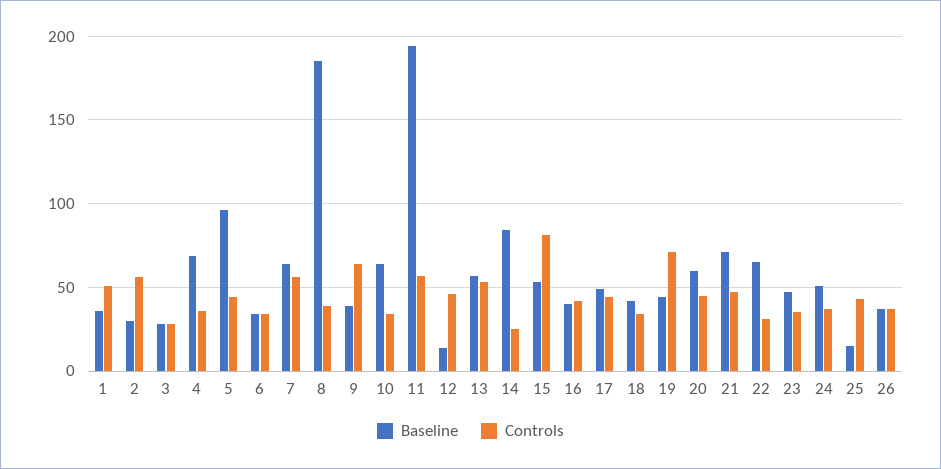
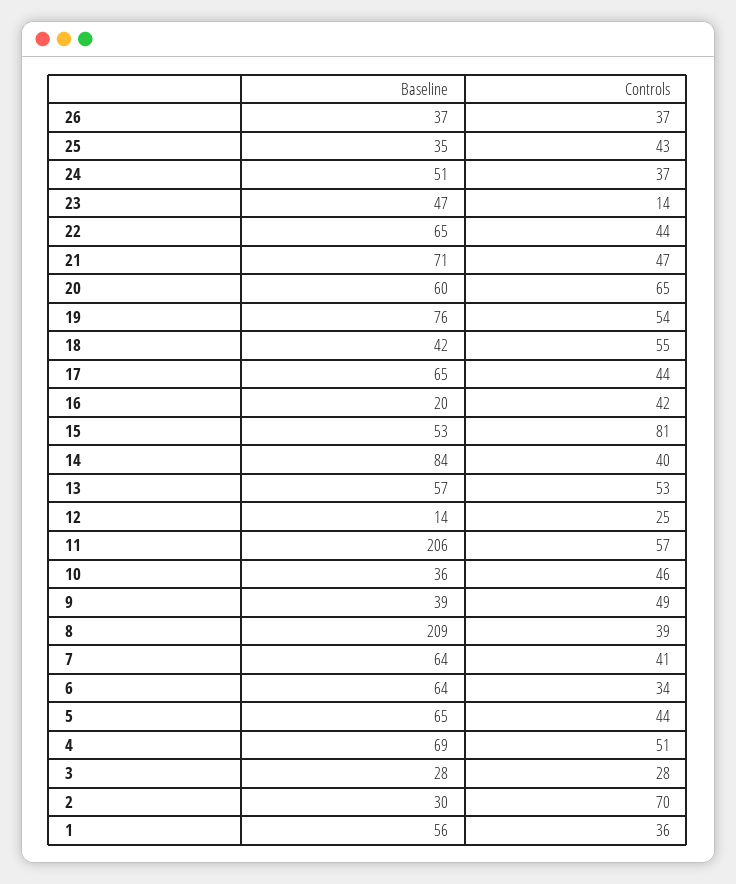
  {
    "Baseline": {
-     "1": 35,
+     "1": 56,
      "2": 30,
      "3": 28,
      "4": 69,
-     "5": 95,
+     "5": 65,
-     "6": 35,
+     "6": 64,
      "7": 64,
-     "8": 185,
+     "8": 209,
      "9": 39,
-     "10": 65,
+     "10": 36,
-     "11": 195,
+     "11": 206,
      "12": 14,
      "13": 57,
      "14": 84,
      "15": 53,
-     "16": 40,
+     "16": 20,
-     "17": 50,
+     "17": 65,
      "18": 42,
-     "19": 45,
+     "19": 76,
      "20": 60,
      "21": 71,
      "22": 65,
      "23": 47,
      "24": 51,
-     "25": 15,
+     "25": 35,
      "26": 37
    },
    "Controls": {
-     "1": 50,
+     "1": 36,
-     "2": 55,
+     "2": 70,
      "3": 28,
-     "4": 35,
+     "4": 51,
      "5": 44,
      "6": 34,
-     "7": 55,
+     "7": 41,
      "8": 39,
-     "9": 65,
+     "9": 49,
-     "10": 35,
+     "10": 46,
      "11": 57,
-     "12": 45,
+     "12": 25,
      "13": 53,
-     "14": 25,
+     "14": 40,
      "15": 81,
      "16": 42,
      "17": 44,
-     "18": 35,
+     "18": 55,
-     "19": 70,
+     "19": 54,
-     "20": 45,
+     "20": 65,
      "21": 47,
-     "22": 30,
+     "22": 44,
-     "23": 35,
+     "23": 14,
      "24": 37,
      "25": 43,
      "26": 37
    }
  }

